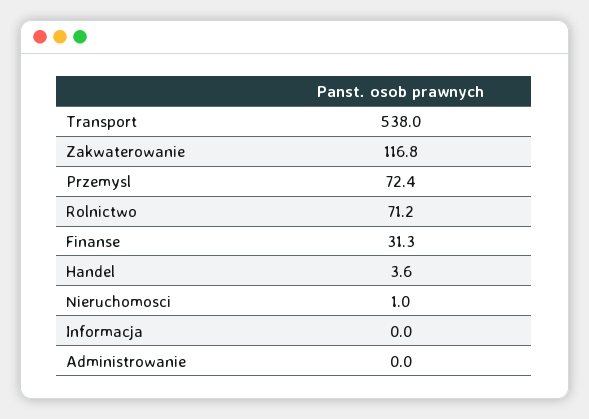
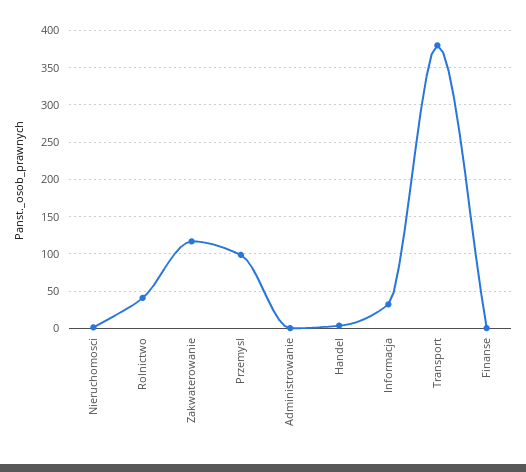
  {
-   "Transport": 538,
+   "Transport": 380,
    "Zakwaterowanie": 116.8,
-   "Przemysl": 72.4,
+   "Przemysl": 100,
-   "Rolnictwo": 71.2,
+   "Rolnictwo": 40,
-   "Finanse": 31.3,
+   "Finanse": 0,
    "Handel": 3.6,
    "Nieruchomosci": 1,
-   "Informacja": 0,
+   "Informacja": 30,
    "Administrowanie": 0
  }

